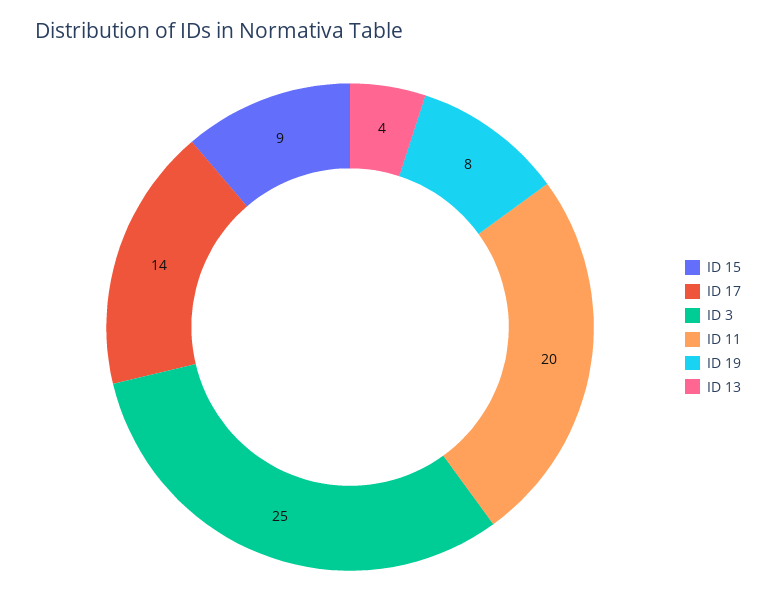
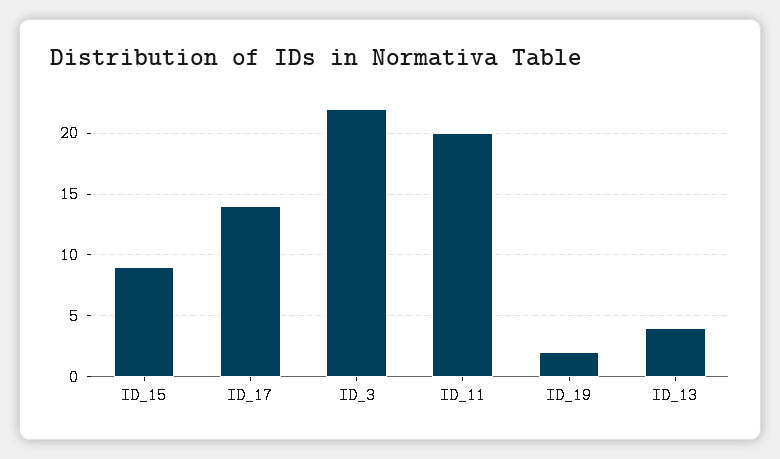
  {
    "ID 15": 9,
    "ID 17": 14,
-   "ID 3": 25,
+   "ID 3": 22,
    "ID 11": 20,
-   "ID 19": 8,
+   "ID 19": 2,
    "ID 13": 4
  }

